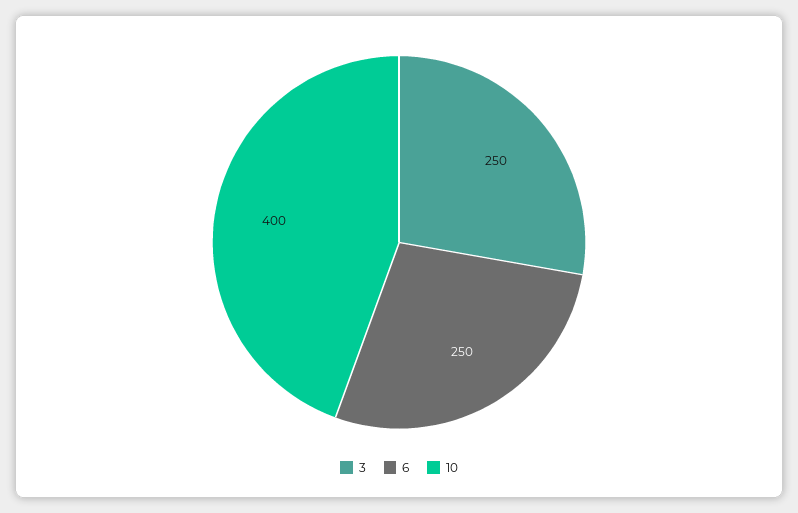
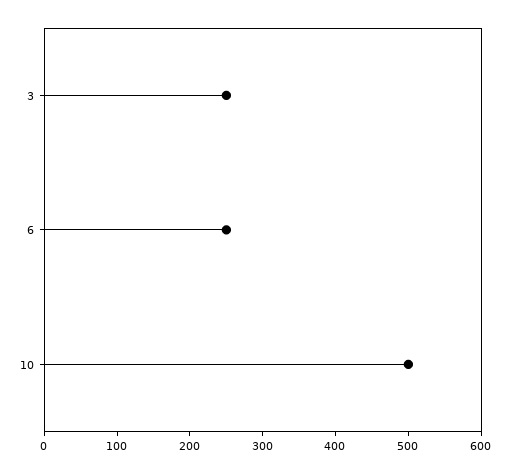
  {
    "3": 250,
    "6": 250,
-   "10": 400
+   "10": 500
  }

